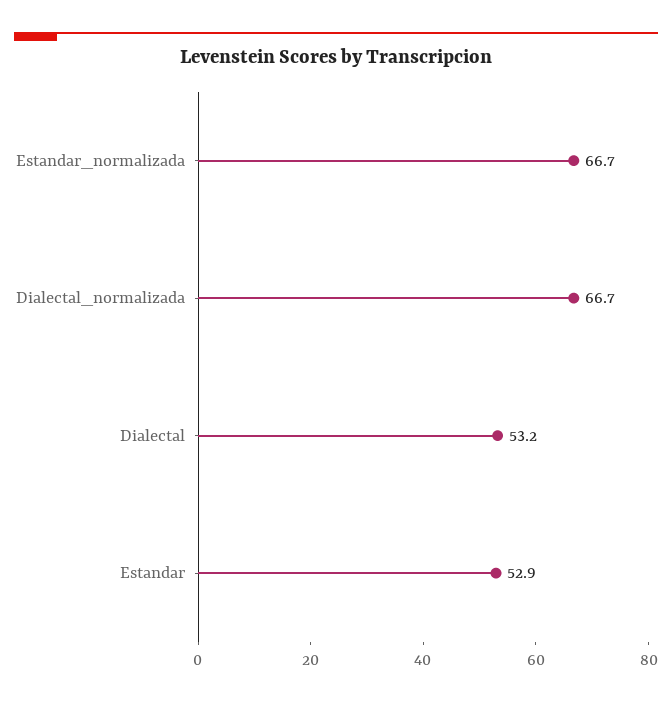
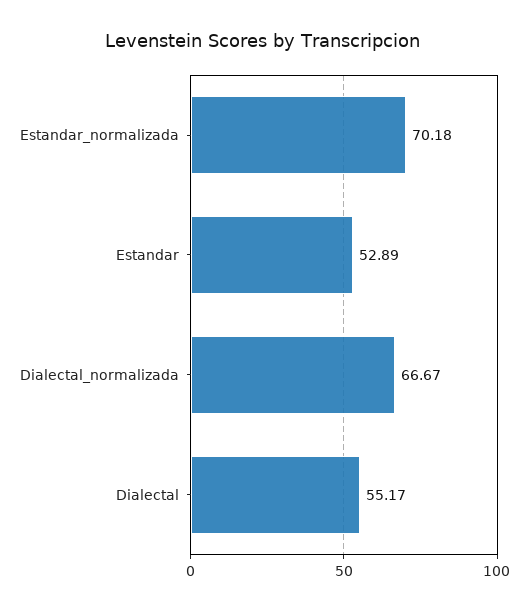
  {
-   "Estandar_normalizada": 66.7,
+   "Estandar_normalizada": 70.18,
    "Dialectal_normalizada": 66.67,
-   "Dialectal": 53.2,
+   "Dialectal": 55.17,
    "Estandar": 52.89
  }

